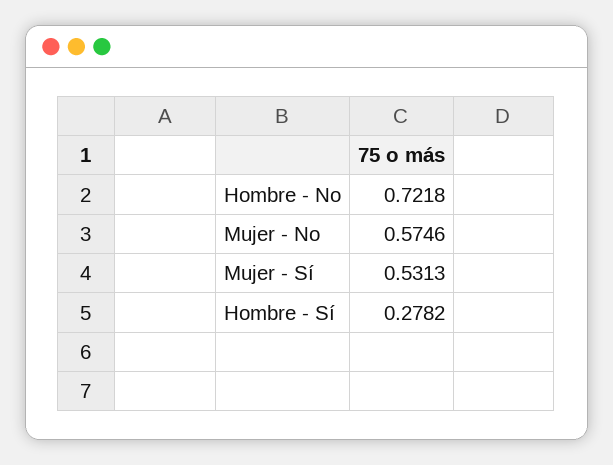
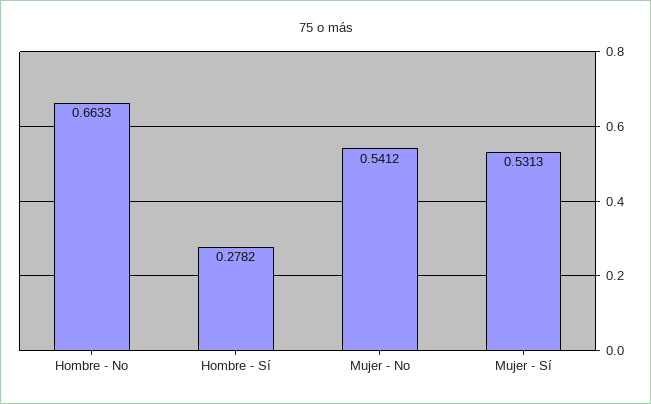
  {
-   "Hombre - No": 0.7218,
+   "Hombre - No": 0.6633,
-   "Mujer - No": 0.5746,
+   "Mujer - No": 0.5412,
    "Mujer - Sí": 0.5313,
    "Hombre - Sí": 0.2782
  }

